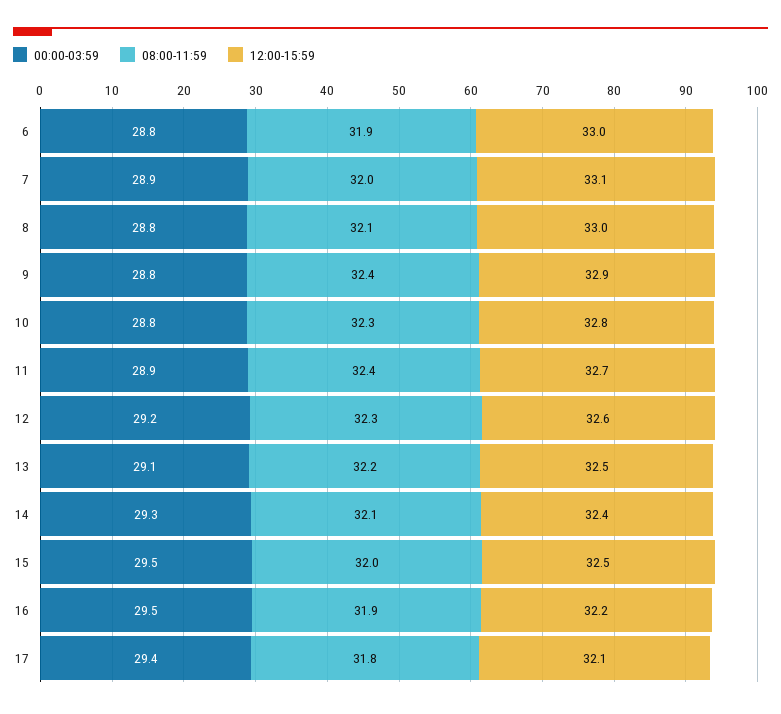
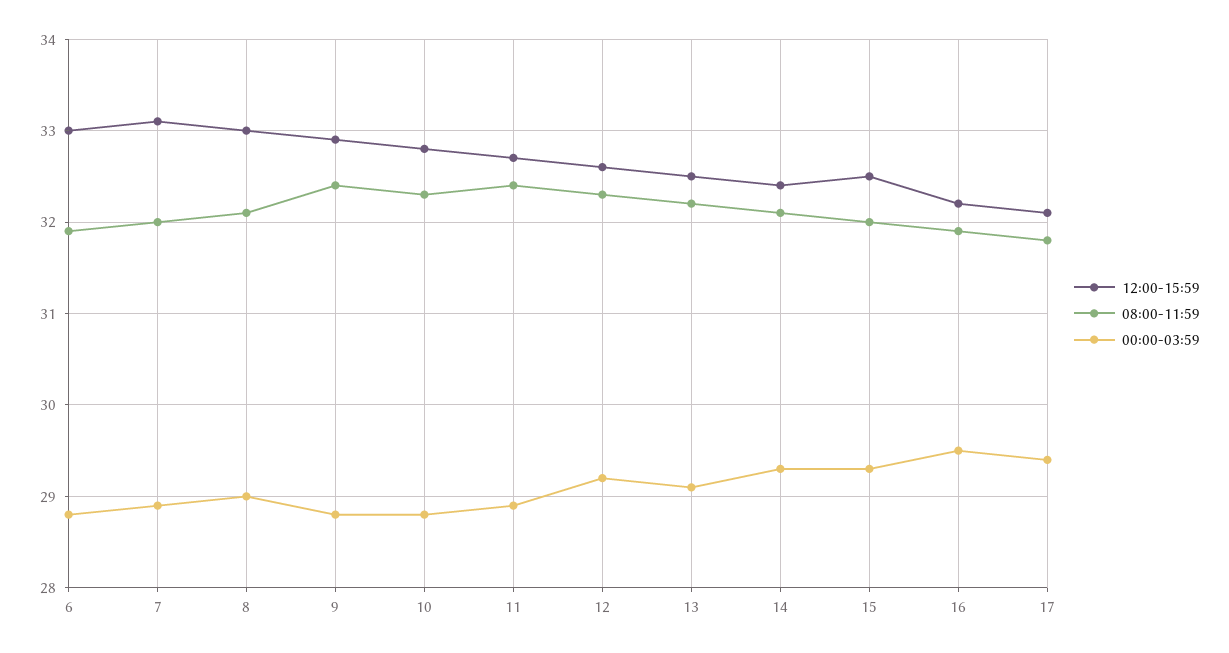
  {
    "00:00-03:59": {
      "6": 28.8,
      "7": 28.9,
-     "8": 28.8,
+     "8": 29,
      "9": 28.8,
      "10": 28.8,
      "11": 28.9,
      "12": 29.2,
      "13": 29.1,
      "14": 29.3,
-     "15": 29.5,
+     "15": 29.3,
      "16": 29.5,
      "17": 29.4
    },
    "08:00-11:59": {
      "6": 31.9,
      "7": 32,
      "8": 32.1,
      "9": 32.4,
      "10": 32.3,
      "11": 32.4,
      "12": 32.3,
      "13": 32.2,
      "14": 32.1,
      "15": 32,
      "16": 31.9,
      "17": 31.8
    },
    "12:00-15:59": {
      "6": 33,
      "7": 33.1,
      "8": 33,
      "9": 32.9,
      "10": 32.8,
      "11": 32.7,
      "12": 32.6,
      "13": 32.5,
      "14": 32.4,
      "15": 32.5,
      "16": 32.2,
      "17": 32.1
    }
  }

